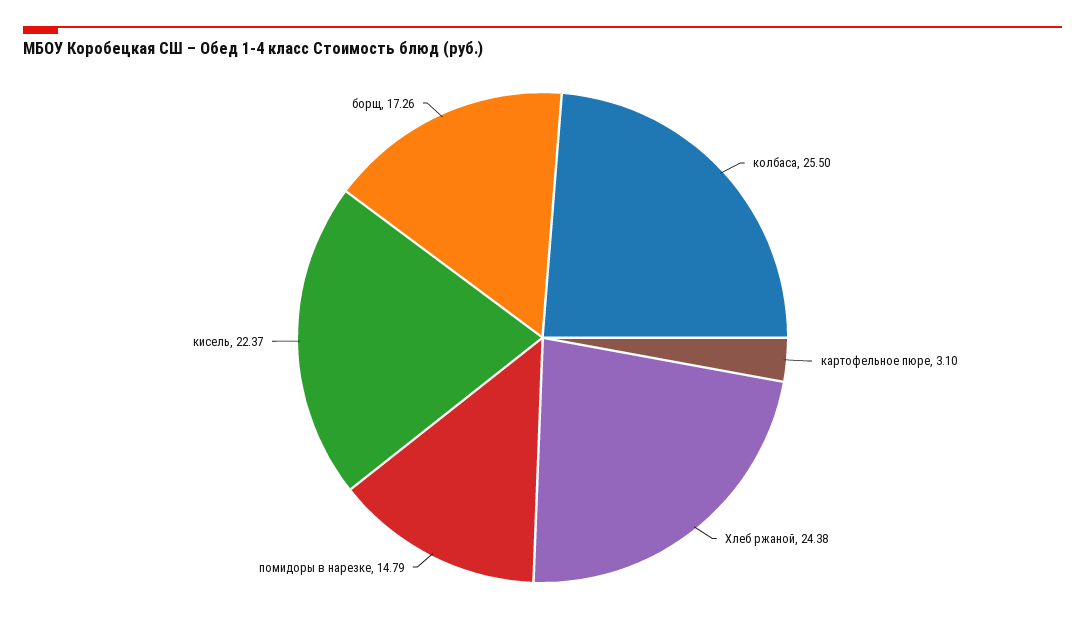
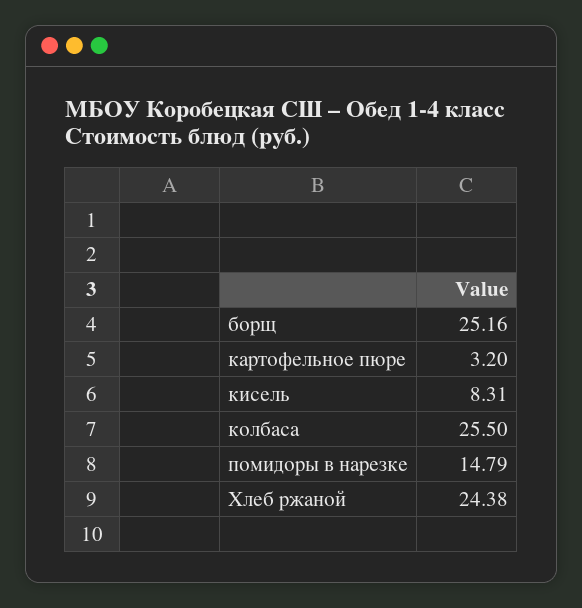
  {
    "колбаса": 25.5,
-   "картофельное пюре": 3.1,
+   "картофельное пюре": 3.2,
    "Хлеб ржаной": 24.38,
    "помидоры в нарезке": 14.79,
-   "кисель": 22.37,
+   "кисель": 8.31,
-   "борщ": 17.26
+   "борщ": 25.16
  }

